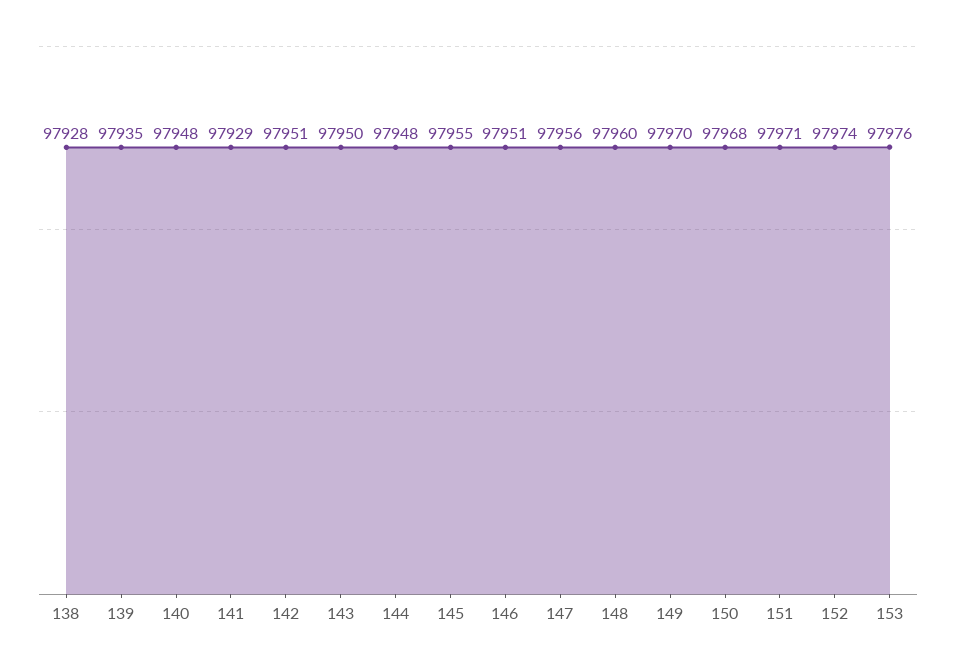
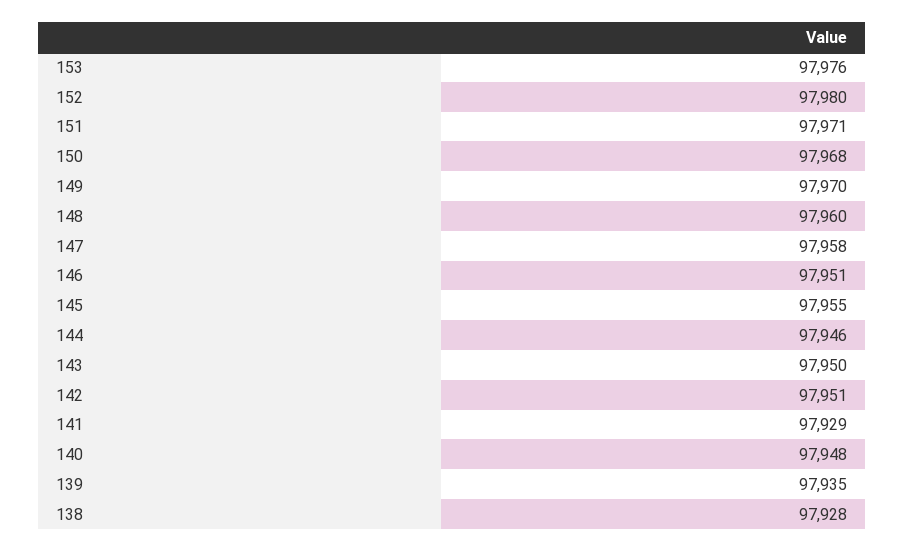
  {
    "138": 97928,
    "139": 97935,
    "140": 97948,
    "141": 97929,
    "142": 97951,
    "143": 97950,
-   "144": 97948,
+   "144": 97946,
    "145": 97955,
    "146": 97951,
-   "147": 97956,
+   "147": 97958,
    "148": 97960,
    "149": 97970,
    "150": 97968,
    "151": 97971,
-   "152": 97974,
+   "152": 97980,
    "153": 97976
  }

